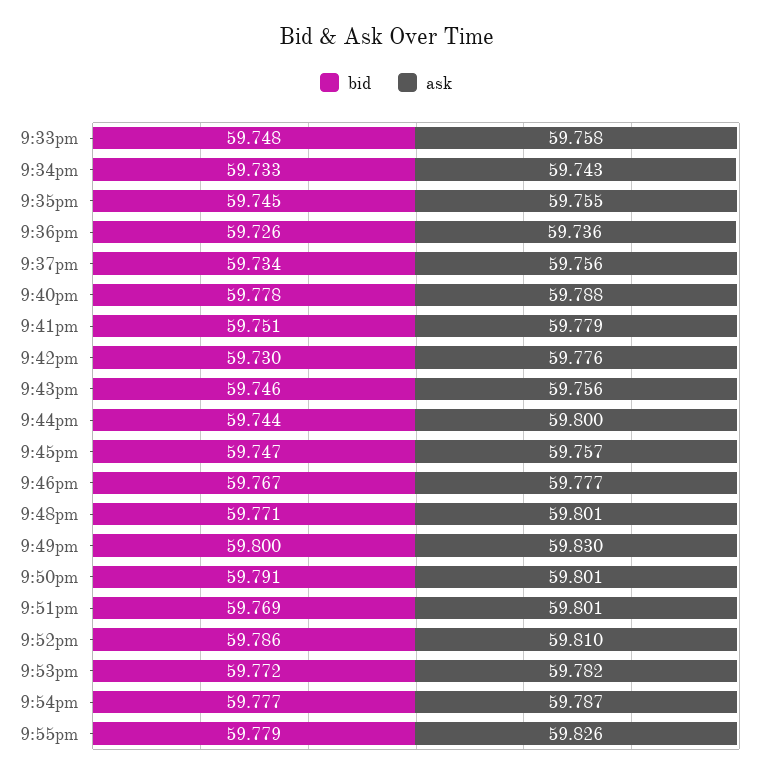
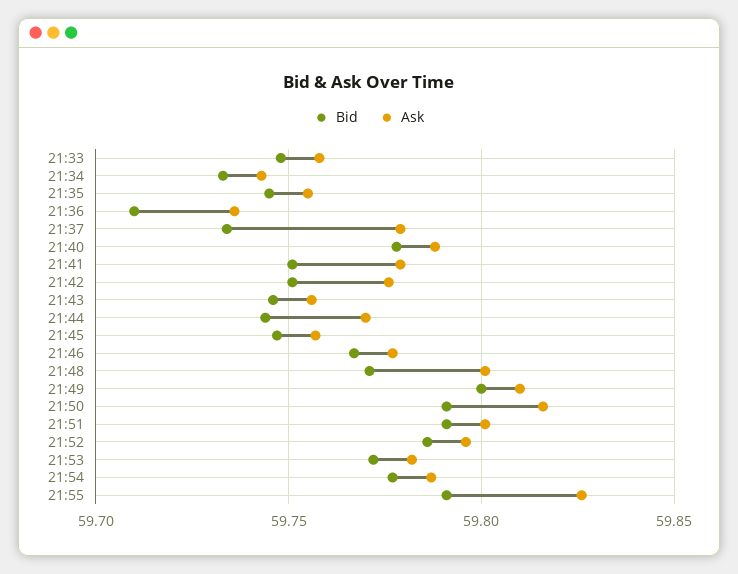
  {
    "bid": {
      "9:33pm": 59.748,
      "9:34pm": 59.733,
      "9:35pm": 59.745,
-     "9:36pm": 59.726,
+     "9:36pm": 59.71,
      "9:37pm": 59.734,
      "9:40pm": 59.778,
      "9:41pm": 59.751,
-     "9:42pm": 59.73,
+     "9:42pm": 59.75,
      "9:43pm": 59.746,
      "9:44pm": 59.744,
      "9:45pm": 59.747,
      "9:46pm": 59.767,
      "9:48pm": 59.771,
      "9:49pm": 59.8,
      "9:50pm": 59.791,
-     "9:51pm": 59.769,
+     "9:51pm": 59.79,
      "9:52pm": 59.786,
      "9:53pm": 59.772,
      "9:54pm": 59.777,
-     "9:55pm": 59.779
+     "9:55pm": 59.79
    },
    "ask": {
      "9:33pm": 59.758,
      "9:34pm": 59.743,
      "9:35pm": 59.755,
      "9:36pm": 59.736,
-     "9:37pm": 59.756,
+     "9:37pm": 59.78,
      "9:40pm": 59.788,
      "9:41pm": 59.779,
      "9:42pm": 59.776,
      "9:43pm": 59.756,
-     "9:44pm": 59.8,
+     "9:44pm": 59.77,
      "9:45pm": 59.757,
      "9:46pm": 59.777,
      "9:48pm": 59.801,
-     "9:49pm": 59.83,
+     "9:49pm": 59.81,
-     "9:50pm": 59.801,
+     "9:50pm": 59.815,
      "9:51pm": 59.801,
-     "9:52pm": 59.81,
+     "9:52pm": 59.795,
      "9:53pm": 59.782,
      "9:54pm": 59.787,
      "9:55pm": 59.826
    }
  }

